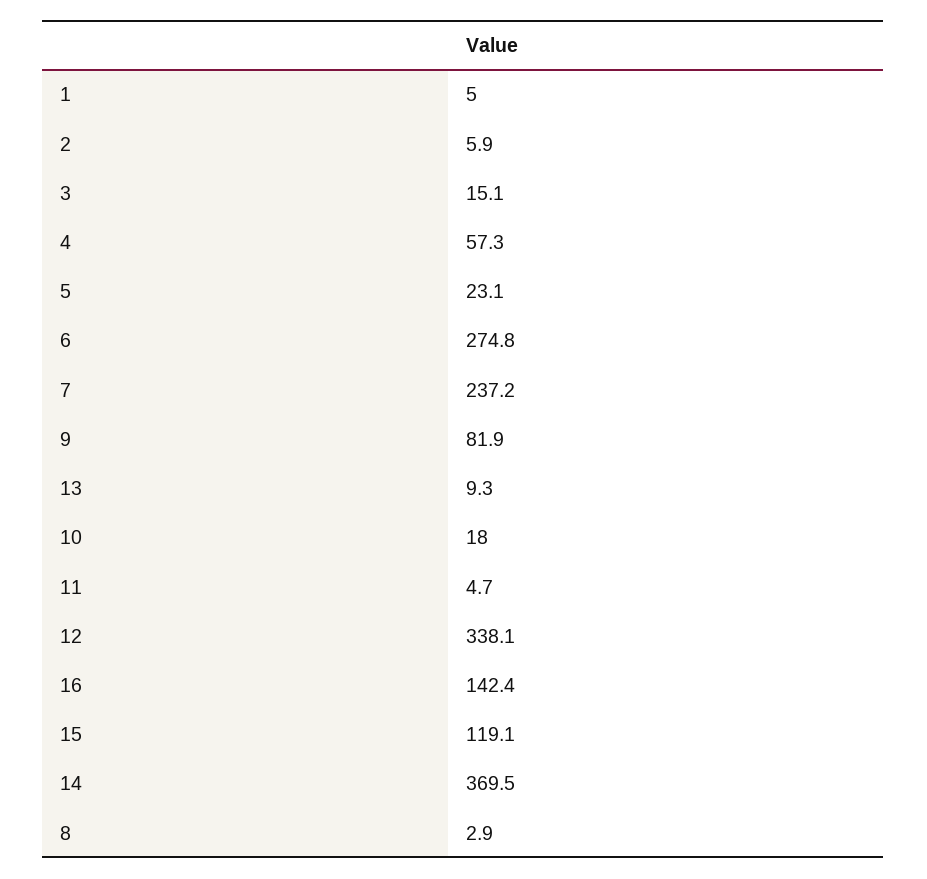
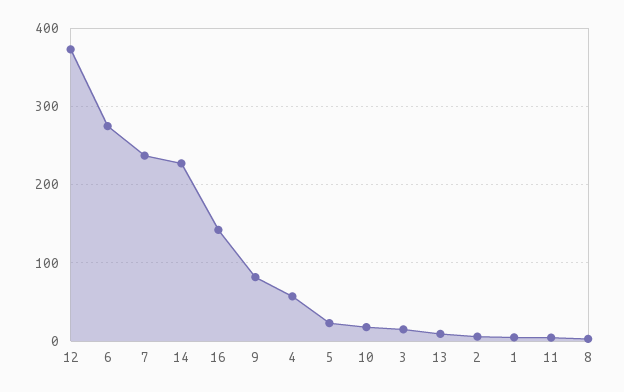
  {
    "1": 5,
    "2": 5.9,
    "3": 15.1,
    "4": 57.3,
    "5": 23.1,
    "6": 274.8,
    "7": 237.2,
    "9": 81.9,
    "13": 9.3,
    "10": 18,
    "11": 4.7,
-   "12": 338.1,
+   "12": 370,
    "16": 142.4,
-   "15": 119.1,
-   "14": 369.5,
+   "14": 230,
    "8": 2.9
  }

